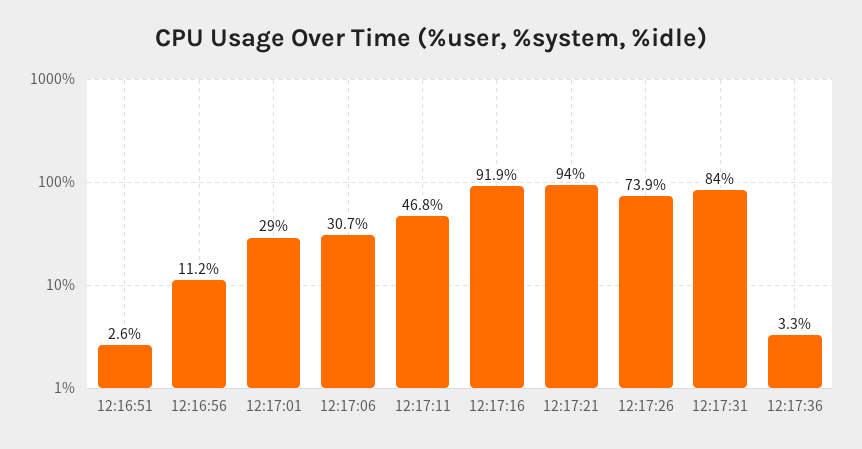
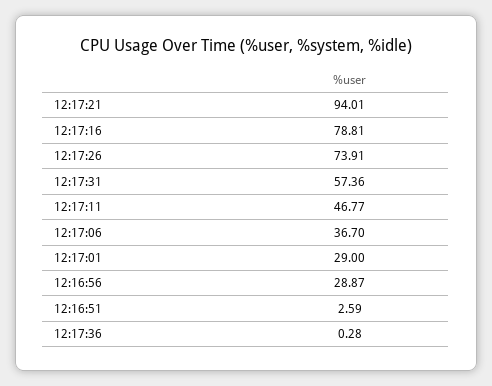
  {
    "12:16:51": 2.59,
-   "12:16:56": 11.2,
+   "12:16:56": 28.87,
    "12:17:01": 29,
-   "12:17:06": 30.7,
+   "12:17:06": 36.7,
    "12:17:11": 46.77,
-   "12:17:16": 91.9,
+   "12:17:16": 78.81,
    "12:17:21": 94.01,
    "12:17:26": 73.91,
-   "12:17:31": 84,
+   "12:17:31": 57.36,
-   "12:17:36": 3.3
+   "12:17:36": 0.28
  }

